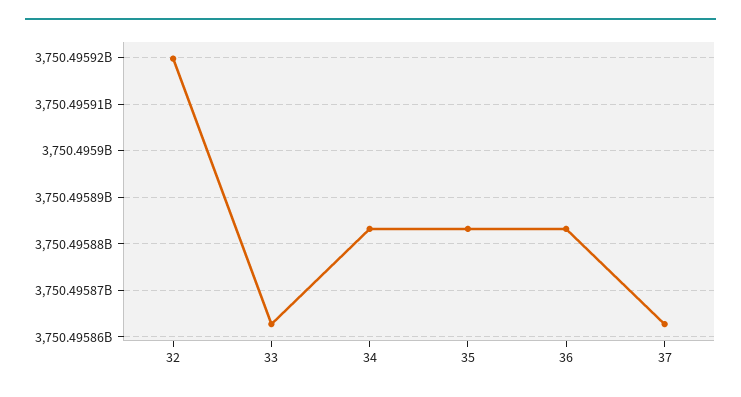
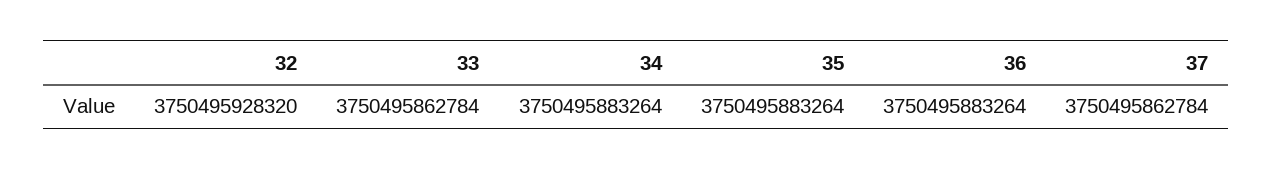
  {
-   "32": 3750495920000,
+   "32": 3750495928320,
    "33": 3750495862784,
    "34": 3750495883264,
    "35": 3750495883264,
    "36": 3750495883264,
    "37": 3750495862784
  }

